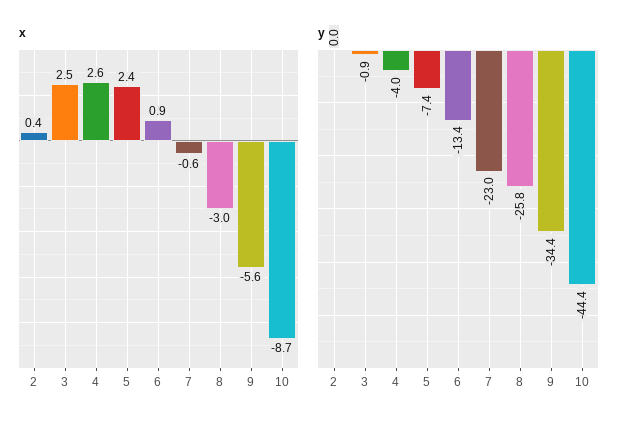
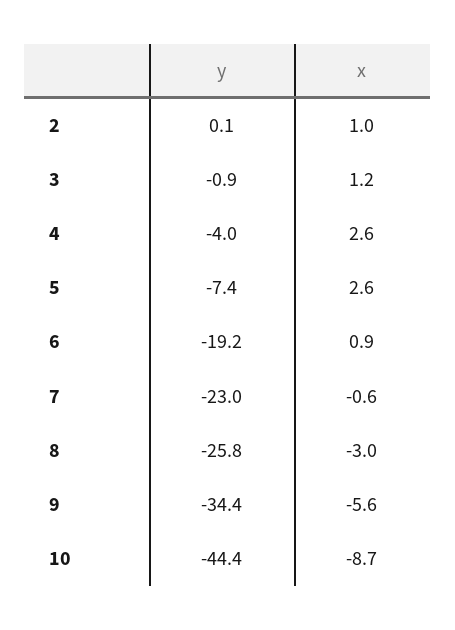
  {
    "x": {
-     "2": 0.4,
+     "2": 1,
-     "3": 2.5,
+     "3": 1.2,
      "4": 2.6,
-     "5": 2.4,
+     "5": 2.6,
      "6": 0.9,
      "7": -0.6,
      "8": -3,
      "9": -5.6,
      "10": -8.7
    },
    "y": {
-     "2": 0,
+     "2": 0.1,
      "3": -0.9,
      "4": -4,
      "5": -7.4,
-     "6": -13.4,
+     "6": -19.2,
      "7": -23,
      "8": -25.8,
      "9": -34.4,
      "10": -44.4
    }
  }

